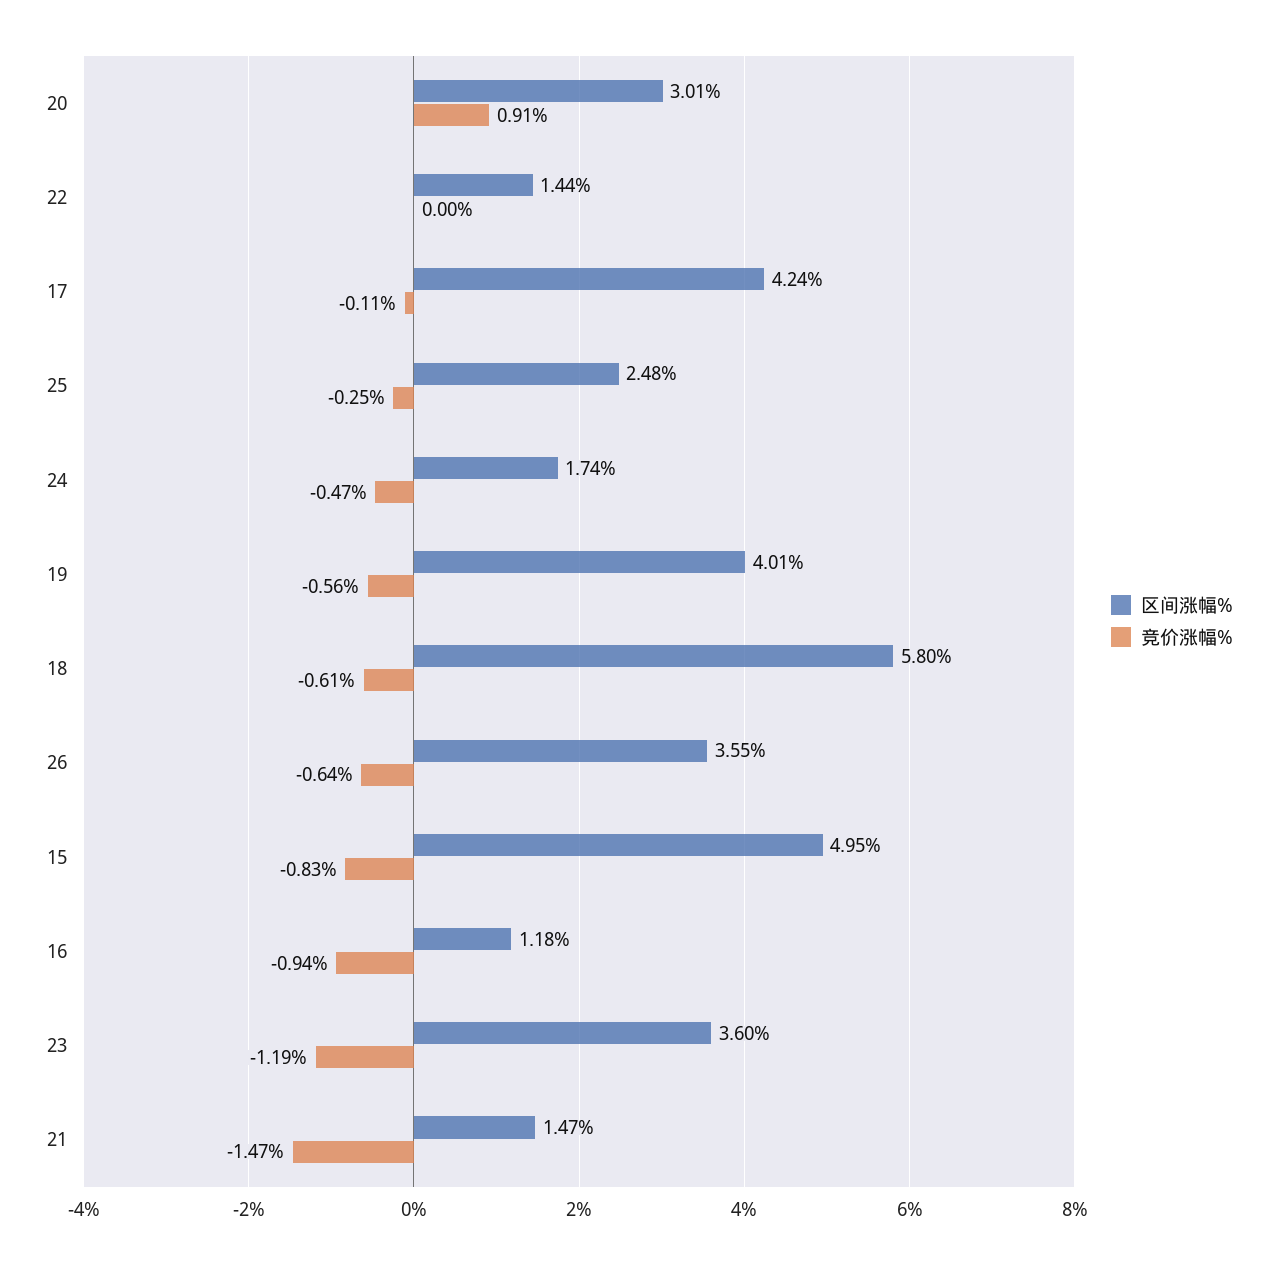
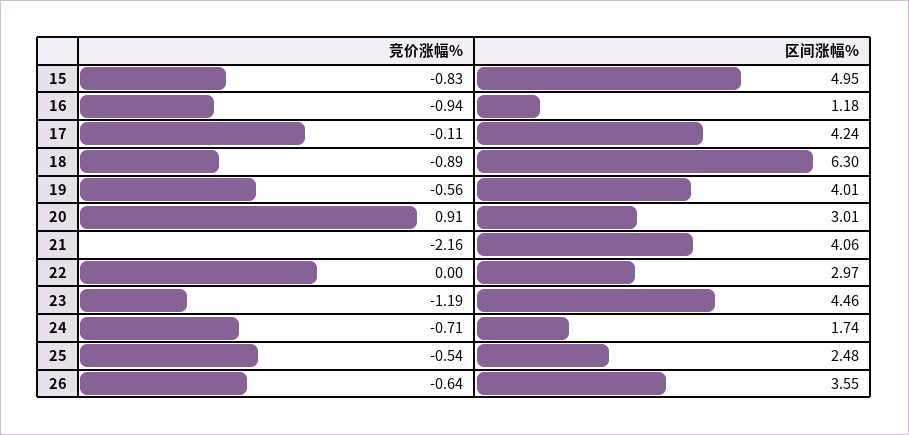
  {
    "区间涨幅%": {
      "20": 3.01,
-     "22": 1.44,
+     "22": 2.97,
      "17": 4.24,
      "25": 2.48,
      "24": 1.74,
      "19": 4.01,
-     "18": 5.8,
+     "18": 6.3,
      "26": 3.55,
      "15": 4.95,
      "16": 1.18,
-     "23": 3.6,
+     "23": 4.46,
-     "21": 1.47
+     "21": 4.06
    },
    "竞价涨幅%": {
      "20": 0.91,
      "22": 0,
      "17": -0.11,
-     "25": -0.25,
+     "25": -0.54,
-     "24": -0.47,
+     "24": -0.71,
      "19": -0.56,
-     "18": -0.61,
+     "18": -0.89,
      "26": -0.64,
      "15": -0.83,
      "16": -0.94,
      "23": -1.19,
-     "21": -1.47
+     "21": -2.16
    }
  }

